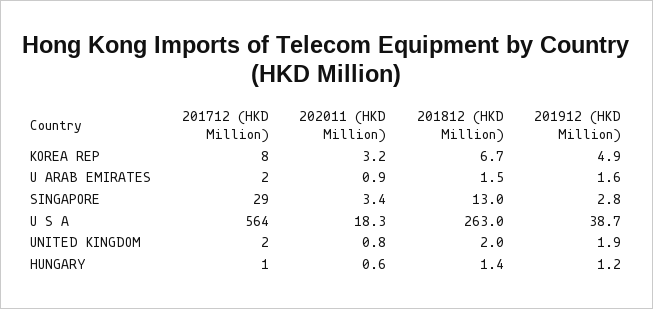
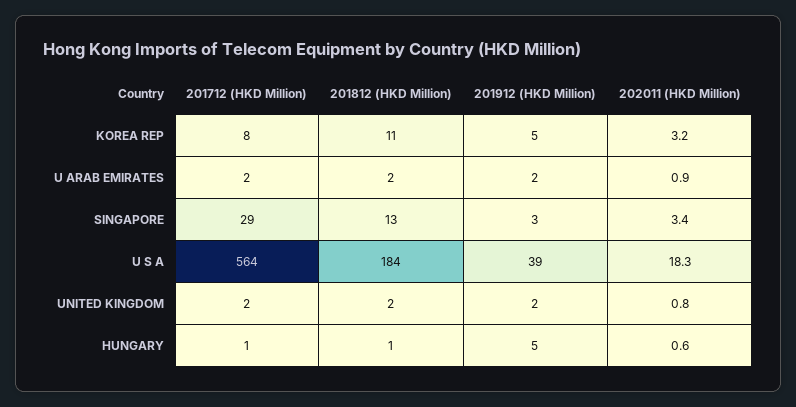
  {
    "201712 (HKD Million)": {
      "KOREA REP": 8,
      "U ARAB EMIRATES": 2,
      "SINGAPORE": 29,
      "U S A": 564,
      "UNITED KINGDOM": 2,
      "HUNGARY": 1
    },
    "202011 (HKD Million)": {
      "KOREA REP": 3.2,
      "U ARAB EMIRATES": 0.9,
      "SINGAPORE": 3.4,
      "U S A": 18.3,
      "UNITED KINGDOM": 0.8,
      "HUNGARY": 0.6
    },
    "201812 (HKD Million)": {
-     "KOREA REP": 6.7,
+     "KOREA REP": 11,
      "U ARAB EMIRATES": 1.5,
      "SINGAPORE": 13,
-     "U S A": 263,
+     "U S A": 184,
      "UNITED KINGDOM": 2,
      "HUNGARY": 1.4
    },
    "201912 (HKD Million)": {
      "KOREA REP": 4.9,
      "U ARAB EMIRATES": 1.6,
      "SINGAPORE": 2.8,
      "U S A": 38.7,
      "UNITED KINGDOM": 1.9,
-     "HUNGARY": 1.2
+     "HUNGARY": 5
    }
  }

